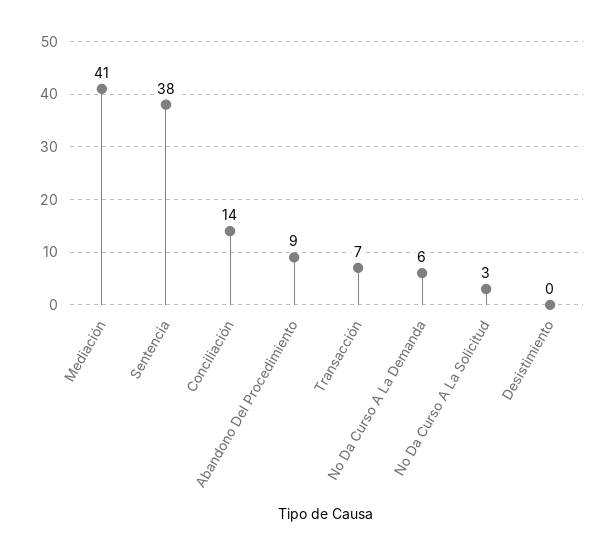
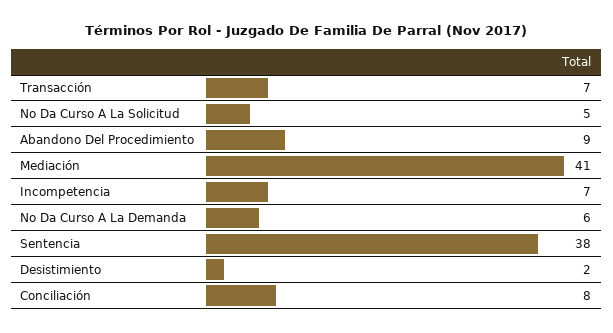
  {
    "Mediación": 41,
    "Sentencia": 38,
-   "Conciliación": 14,
+   "Conciliación": 8,
    "Abandono Del Procedimiento": 9,
    "Transacción": 7,
    "No Da Curso A La Demanda": 6,
-   "No Da Curso A La Solicitud": 3,
+   "No Da Curso A La Solicitud": 5,
-   "Desistimiento": 0
+   "Desistimiento": 2,
+   "Incompetencia": 7
  }

